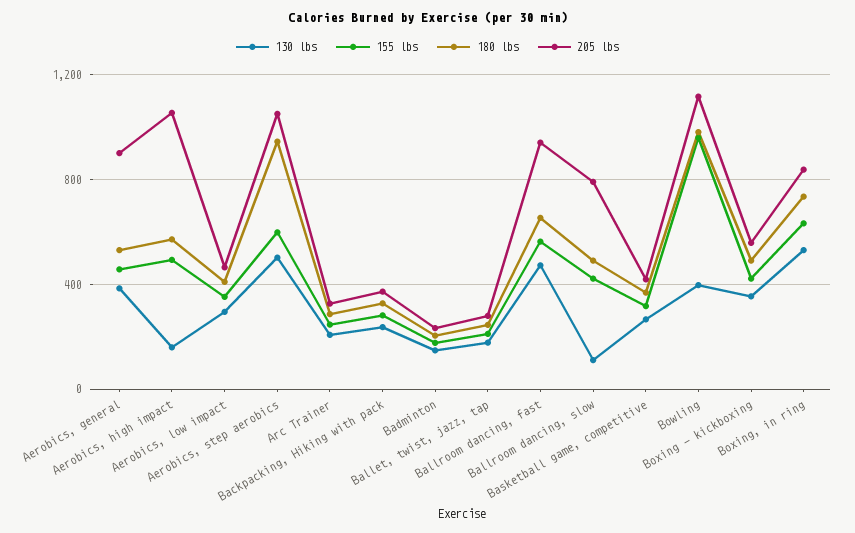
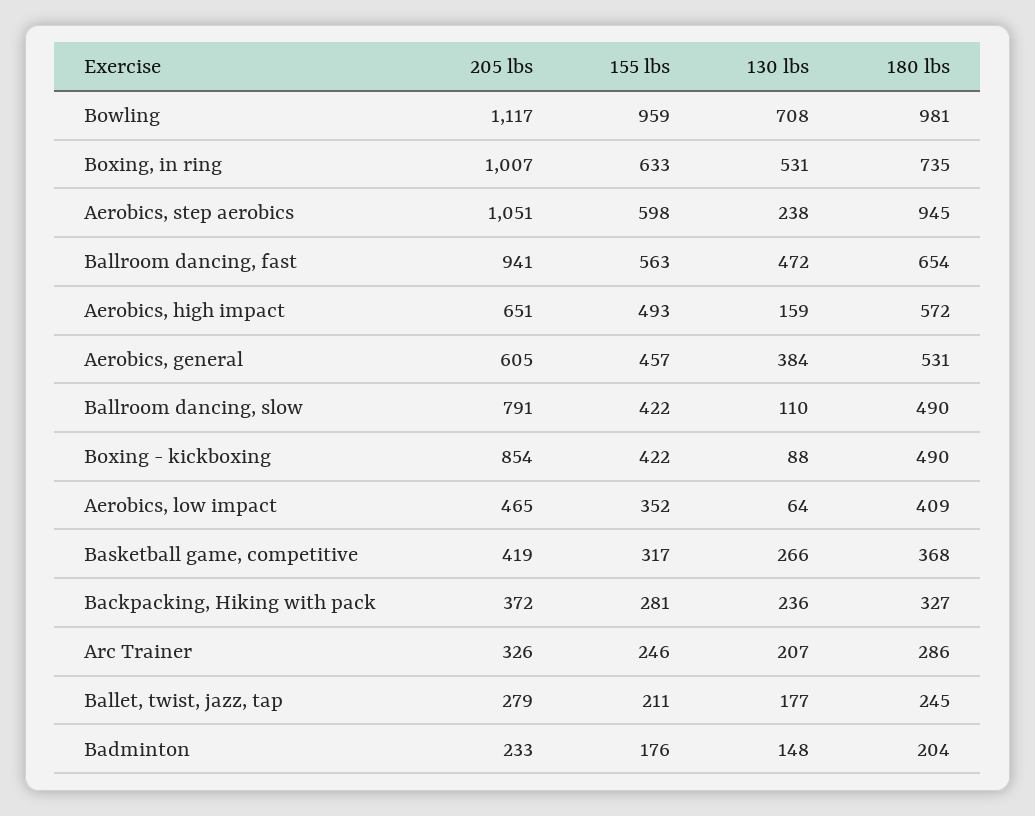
  {
    "130 lbs": {
      "Aerobics, general": 384,
      "Aerobics, high impact": 159,
-     "Aerobics, low impact": 300,
+     "Aerobics, low impact": 64,
-     "Aerobics, step aerobics": 500,
+     "Aerobics, step aerobics": 238,
      "Arc Trainer": 207,
      "Backpacking, Hiking with pack": 236,
      "Badminton": 148,
      "Ballet, twist, jazz, tap": 177,
      "Ballroom dancing, fast": 472,
      "Ballroom dancing, slow": 110,
      "Basketball game, competitive": 266,
-     "Bowling": 400,
+     "Bowling": 708,
-     "Boxing - kickboxing": 350,
+     "Boxing - kickboxing": 88,
      "Boxing, in ring": 531
    },
    "155 lbs": {
      "Aerobics, general": 457,
      "Aerobics, high impact": 493,
      "Aerobics, low impact": 352,
      "Aerobics, step aerobics": 598,
      "Arc Trainer": 246,
      "Backpacking, Hiking with pack": 281,
      "Badminton": 176,
      "Ballet, twist, jazz, tap": 211,
      "Ballroom dancing, fast": 563,
      "Ballroom dancing, slow": 422,
      "Basketball game, competitive": 317,
      "Bowling": 959,
      "Boxing - kickboxing": 422,
      "Boxing, in ring": 633
    },
    "180 lbs": {
      "Aerobics, general": 531,
      "Aerobics, high impact": 572,
      "Aerobics, low impact": 409,
      "Aerobics, step aerobics": 945,
      "Arc Trainer": 286,
      "Backpacking, Hiking with pack": 327,
      "Badminton": 204,
      "Ballet, twist, jazz, tap": 245,
      "Ballroom dancing, fast": 654,
      "Ballroom dancing, slow": 490,
      "Basketball game, competitive": 368,
      "Bowling": 981,
      "Boxing - kickboxing": 490,
      "Boxing, in ring": 735
    },
    "205 lbs": {
-     "Aerobics, general": 900,
+     "Aerobics, general": 605,
-     "Aerobics, high impact": 1050,
+     "Aerobics, high impact": 651,
      "Aerobics, low impact": 465,
      "Aerobics, step aerobics": 1051,
      "Arc Trainer": 326,
      "Backpacking, Hiking with pack": 372,
      "Badminton": 233,
      "Ballet, twist, jazz, tap": 279,
      "Ballroom dancing, fast": 941,
      "Ballroom dancing, slow": 791,
      "Basketball game, competitive": 419,
      "Bowling": 1117,
-     "Boxing - kickboxing": 550,
+     "Boxing - kickboxing": 854,
-     "Boxing, in ring": 850
+     "Boxing, in ring": 1007
    }
  }

